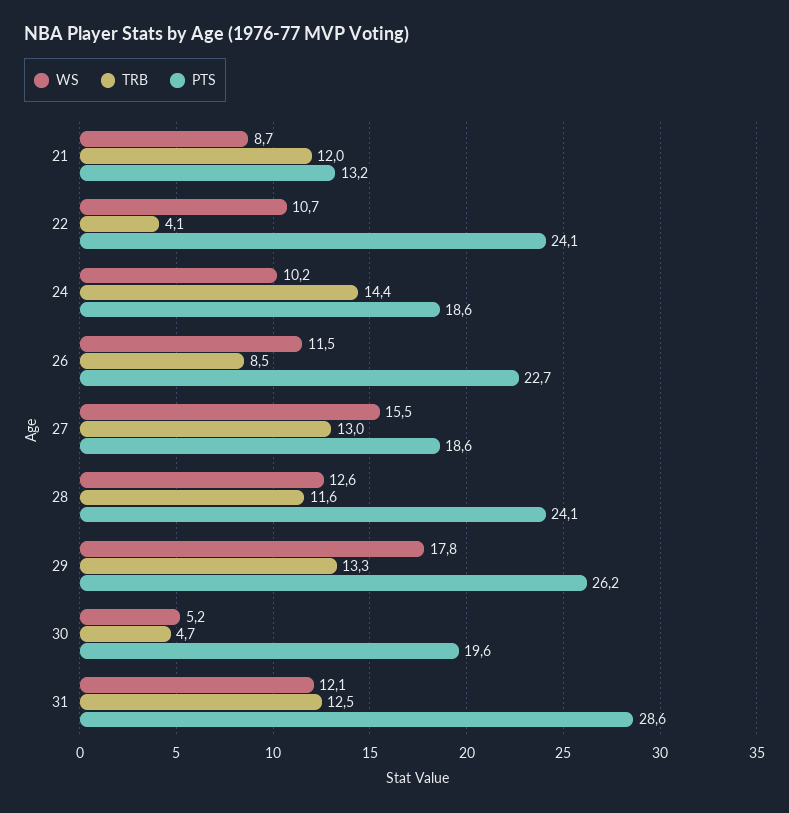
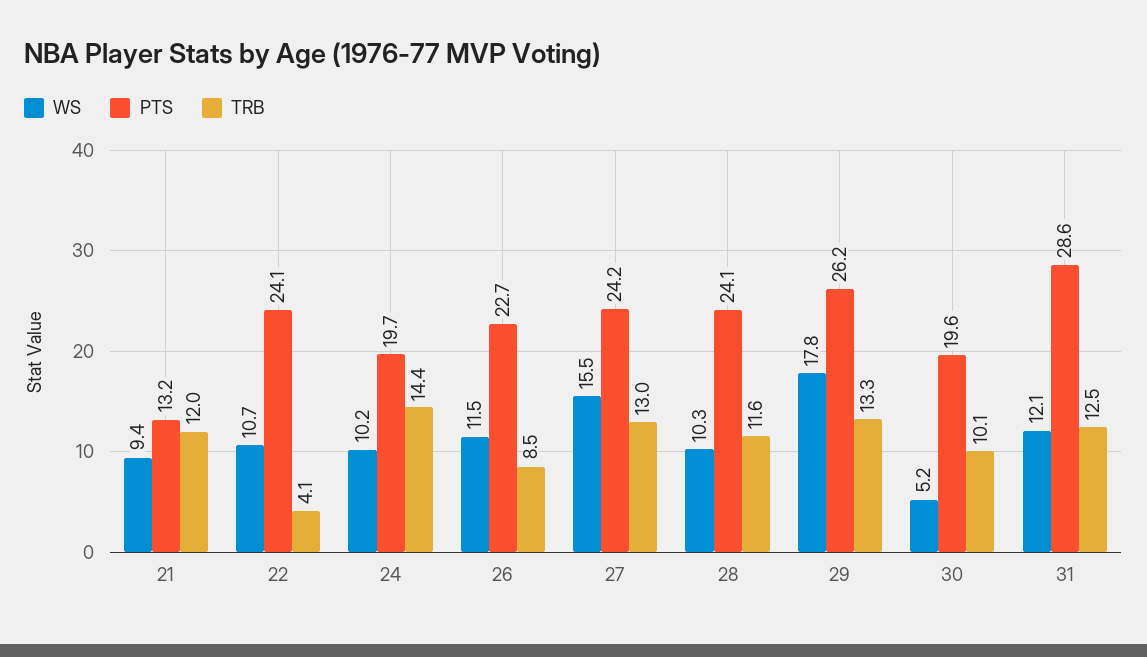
  {
    "WS": {
-     "21": 8.7,
+     "21": 9.4,
      "22": 10.7,
      "24": 10.2,
      "26": 11.5,
      "27": 15.5,
-     "28": 12.6,
+     "28": 10.3,
      "29": 17.8,
      "30": 5.2,
      "31": 12.1
    },
    "TRB": {
      "21": 12,
      "22": 4.1,
      "24": 14.4,
      "26": 8.5,
      "27": 13,
      "28": 11.6,
      "29": 13.3,
-     "30": 4.7,
+     "30": 10.1,
      "31": 12.5
    },
    "PTS": {
      "21": 13.2,
      "22": 24.1,
-     "24": 18.6,
+     "24": 19.7,
      "26": 22.7,
-     "27": 18.6,
+     "27": 24.2,
      "28": 24.1,
      "29": 26.2,
      "30": 19.6,
      "31": 28.6
    }
  }

